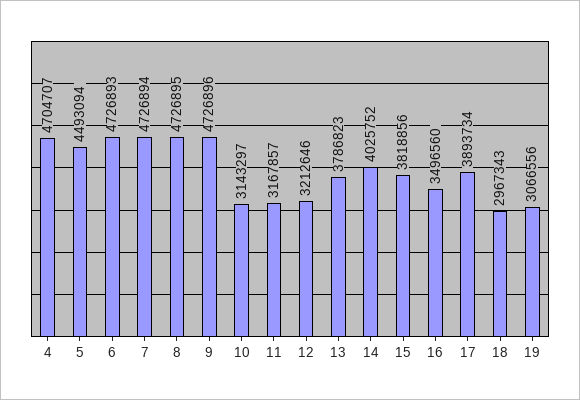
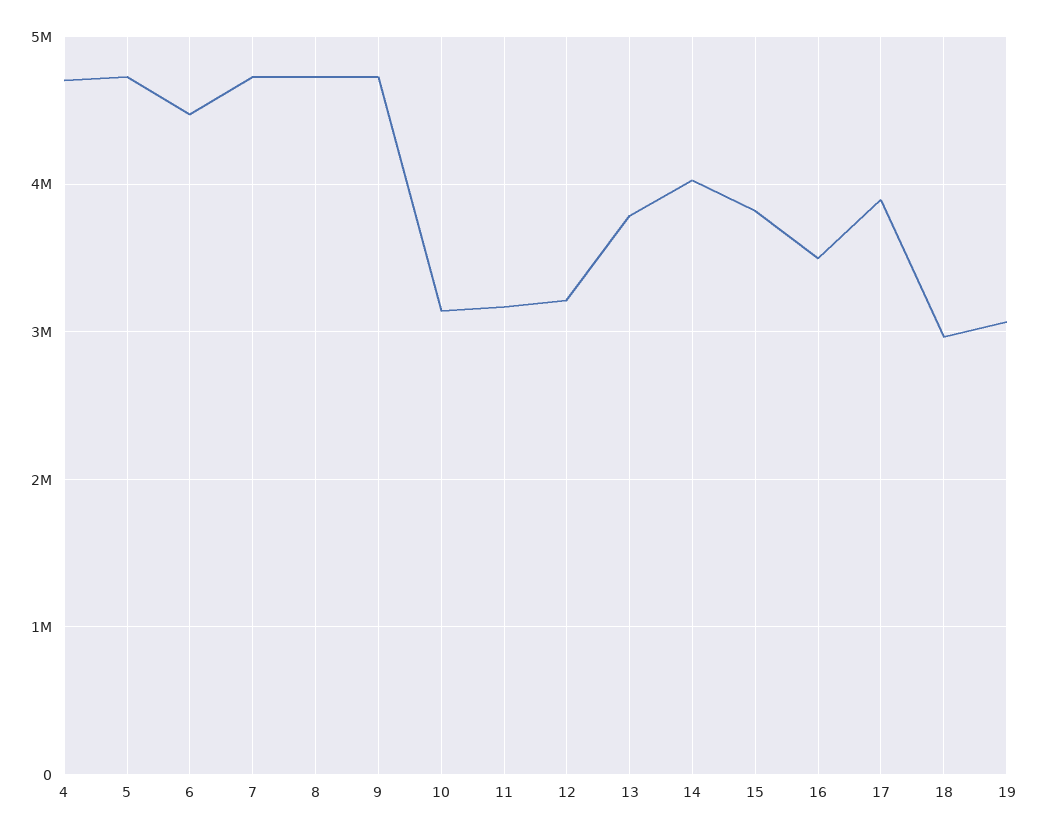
  {
    "4": 4704707,
-   "5": 4493094,
+   "5": 4700000,
-   "6": 4726893,
+   "6": 4500000,
    "7": 4726894,
    "8": 4726895,
    "9": 4726896,
    "10": 3143297,
    "11": 3167857,
    "12": 3212646,
    "13": 3786823,
    "14": 4025752,
    "15": 3818856,
    "16": 3496560,
    "17": 3893734,
    "18": 2967343,
    "19": 3066556
  }

